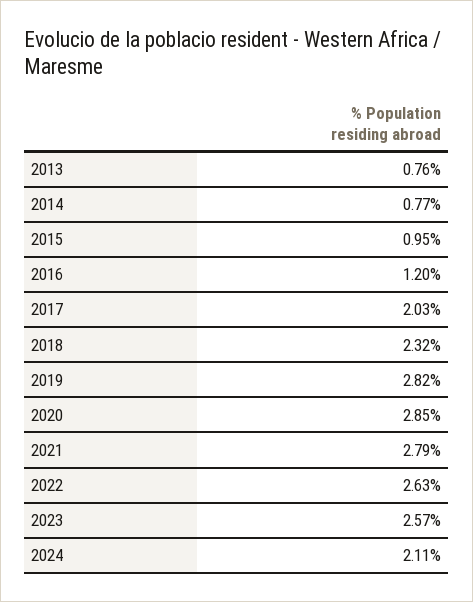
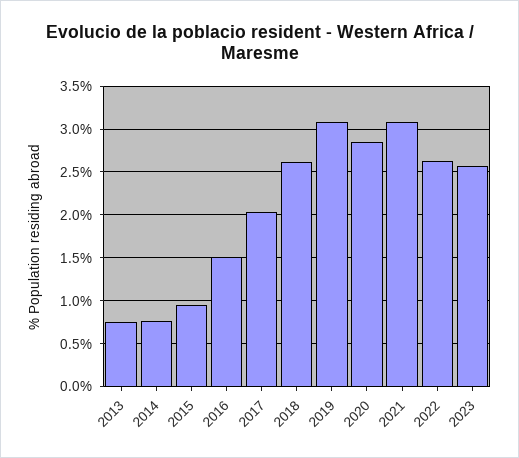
  {
    "2013": 0.76,
    "2014": 0.77,
    "2015": 0.95,
-   "2016": 1.2,
+   "2016": 1.5,
    "2017": 2.03,
-   "2018": 2.32,
+   "2018": 2.6,
-   "2019": 2.82,
+   "2019": 3.1,
    "2020": 2.85,
-   "2021": 2.79,
+   "2021": 3.1,
    "2022": 2.63,
-   "2023": 2.57,
+   "2023": 2.57
-   "2024": 2.11
  }

